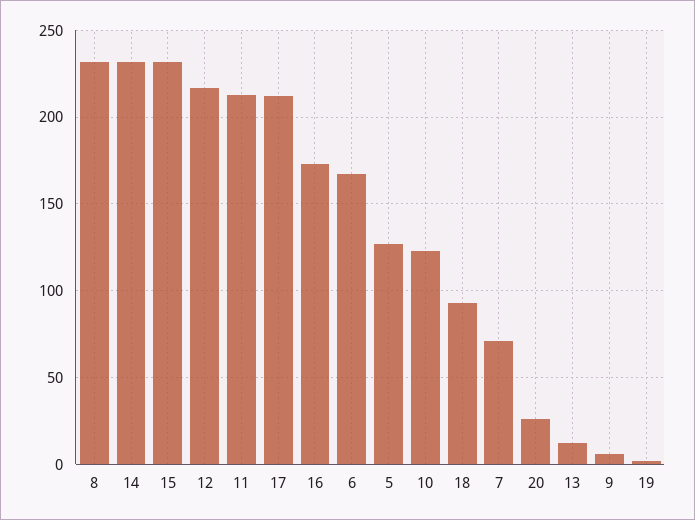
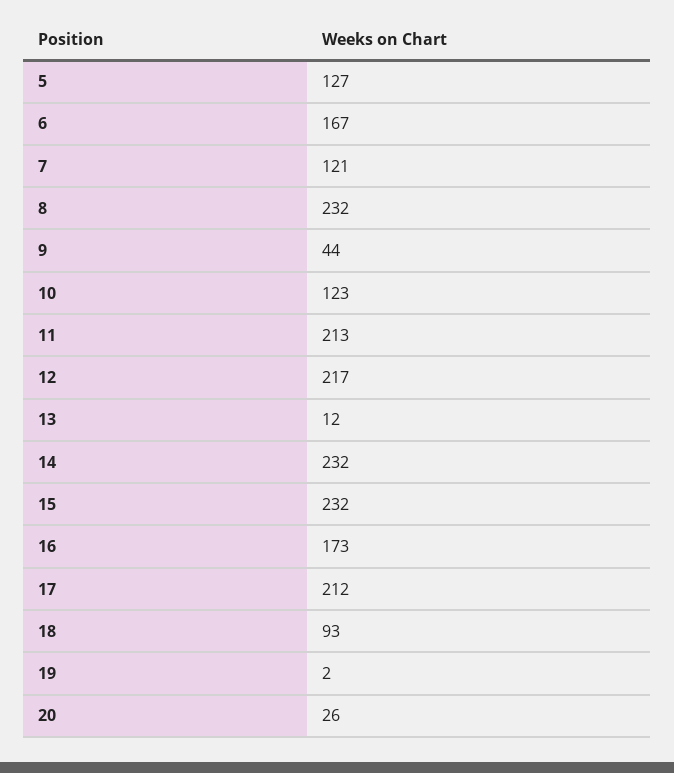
  {
    "8": 232,
    "14": 232,
    "15": 232,
    "12": 217,
    "11": 213,
    "17": 212,
    "16": 173,
    "6": 167,
    "5": 127,
    "10": 123,
    "18": 93,
-   "7": 70,
+   "7": 121,
    "20": 26,
    "13": 12,
-   "9": 5,
+   "9": 44,
    "19": 2
  }

